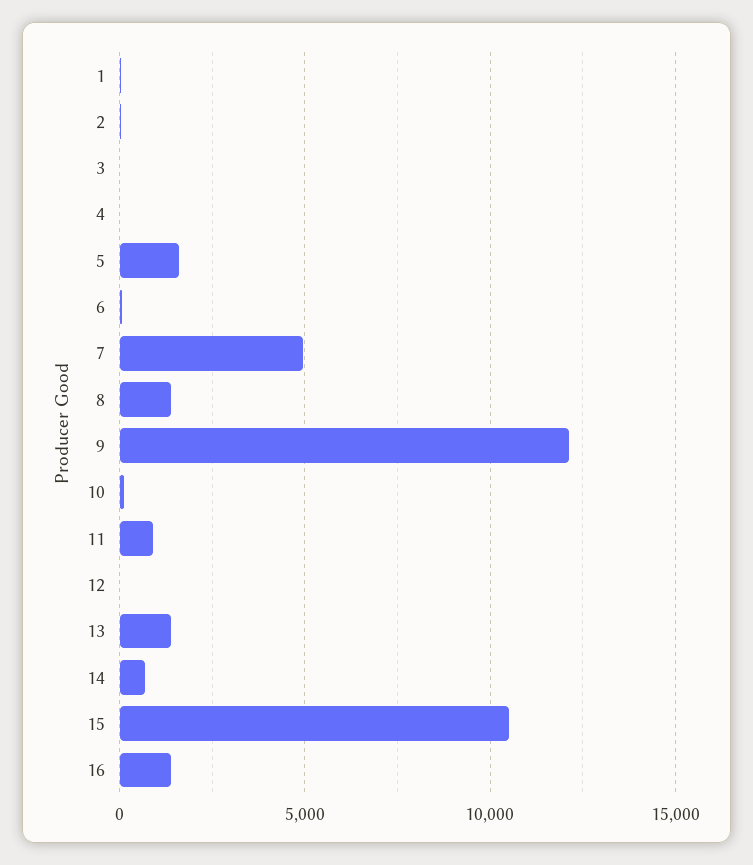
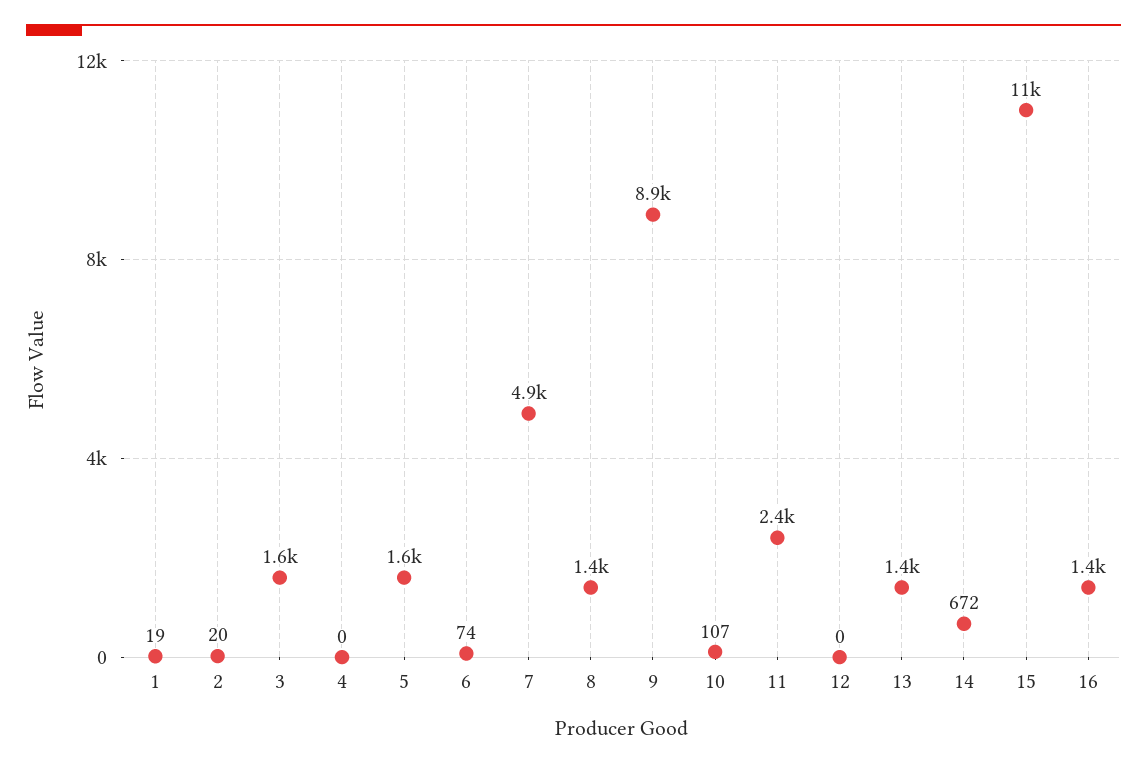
  {
    "1": 19,
    "2": 20,
-   "3": 0,
+   "3": 1600,
    "4": 0,
    "5": 1600,
    "6": 74,
    "7": 4900,
    "8": 1400,
-   "9": 12000,
+   "9": 8900,
    "10": 107,
-   "11": 1000,
+   "11": 2400,
    "12": 0,
    "13": 1400,
    "14": 672,
    "15": 11000,
    "16": 1400
  }

